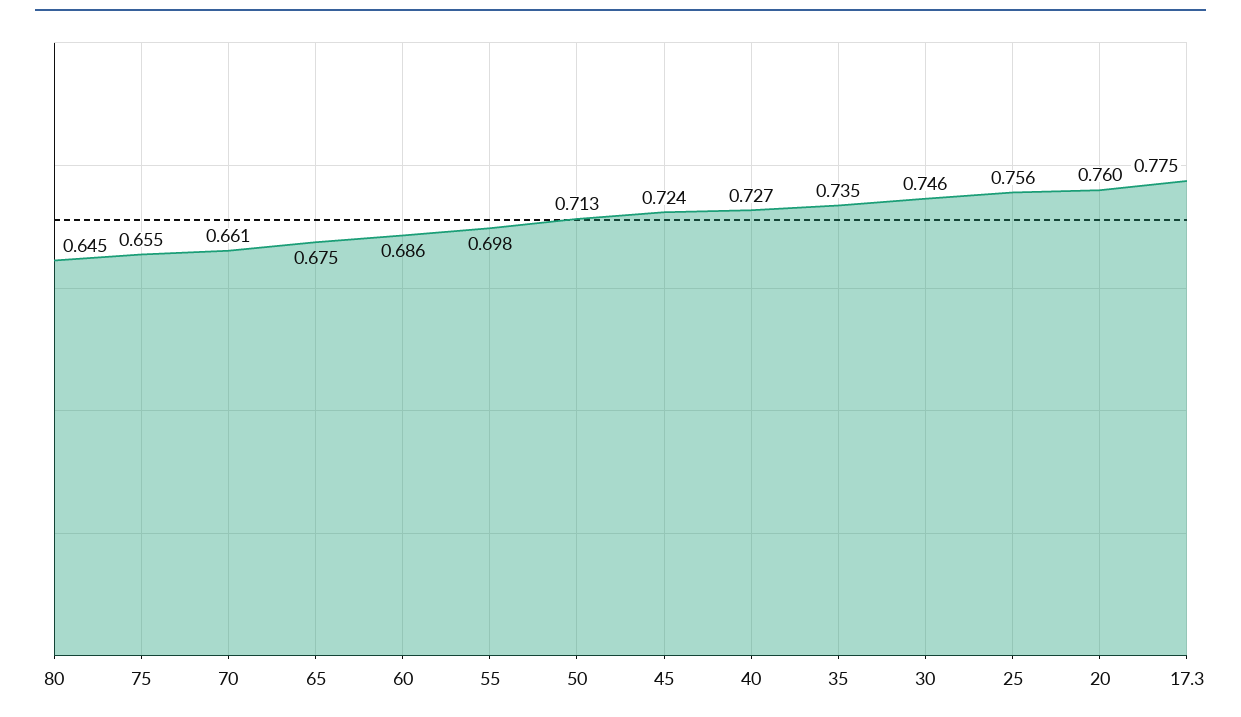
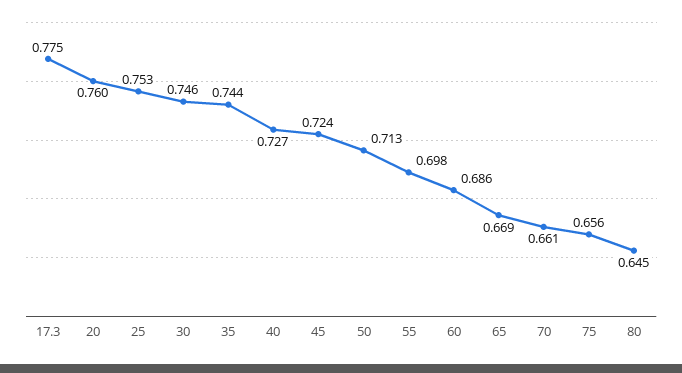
  {
    "80": 0.645,
-   "75": 0.655,
+   "75": 0.656,
    "70": 0.661,
-   "65": 0.675,
+   "65": 0.669,
    "60": 0.686,
    "55": 0.698,
    "50": 0.713,
    "45": 0.724,
    "40": 0.727,
-   "35": 0.735,
+   "35": 0.744,
    "30": 0.746,
-   "25": 0.756,
+   "25": 0.753,
    "20": 0.76,
    "17.3": 0.775
  }

